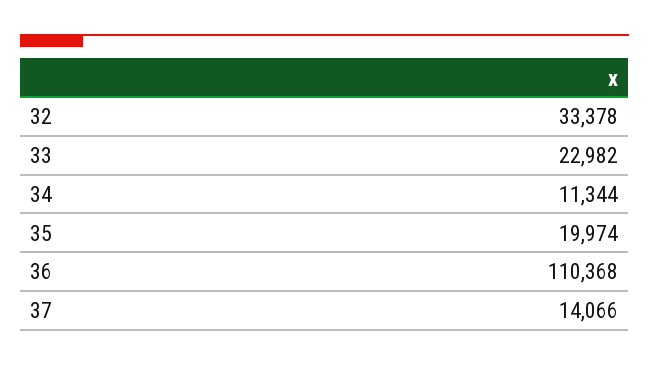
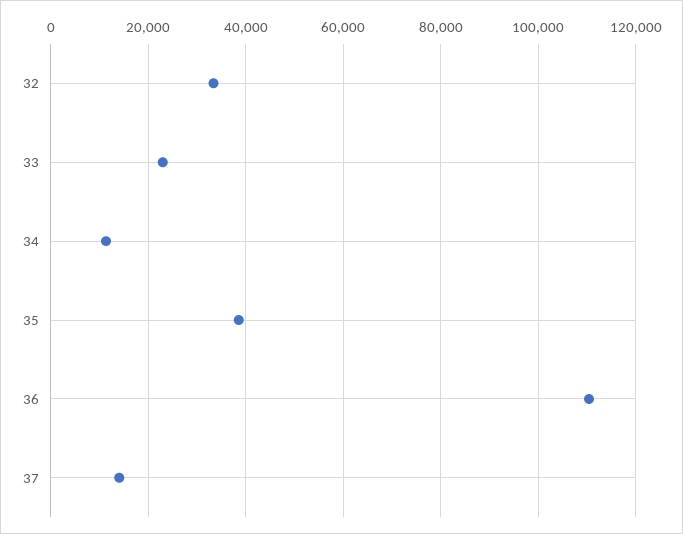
  {
    "32": 33378,
    "33": 22982,
    "34": 11344,
-   "35": 19974,
+   "35": 38000,
    "36": 110368,
    "37": 14066
  }

